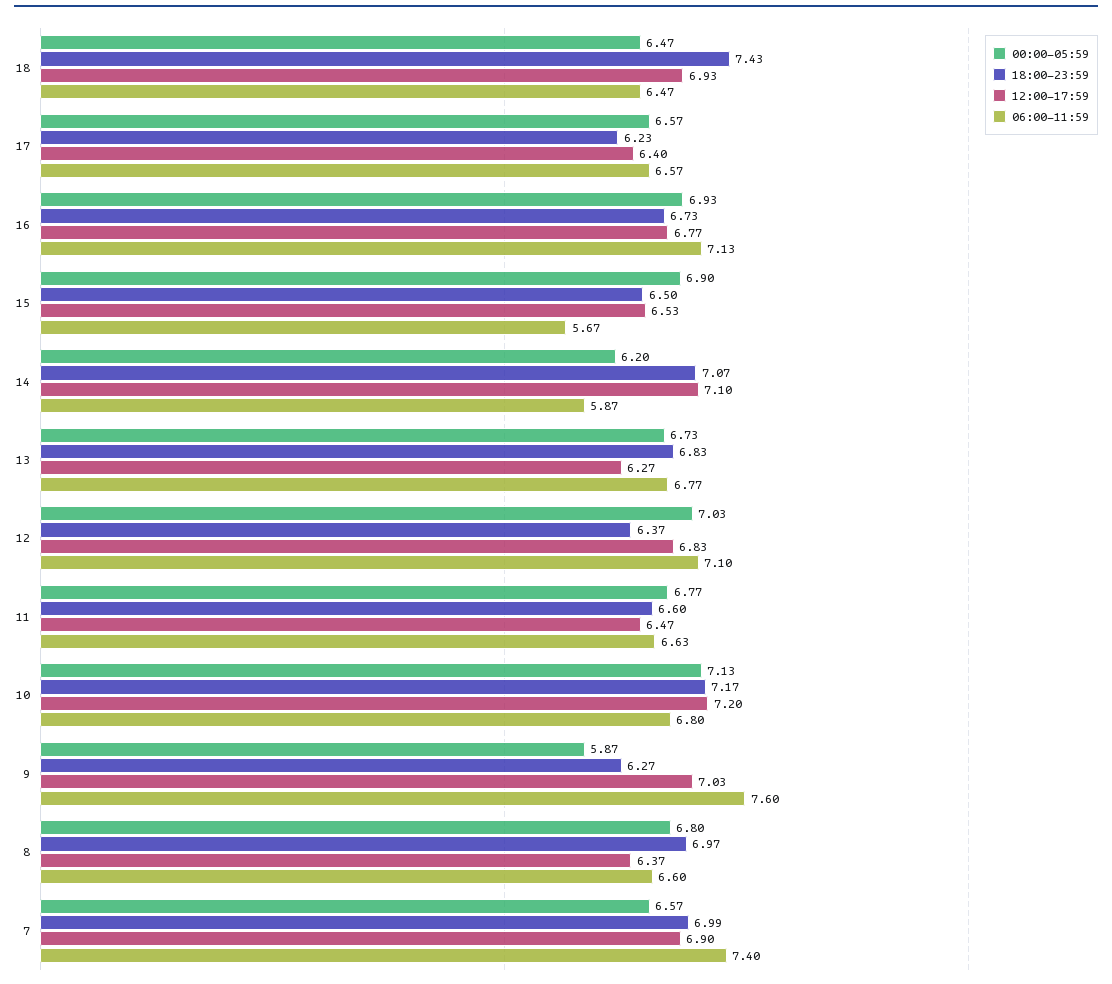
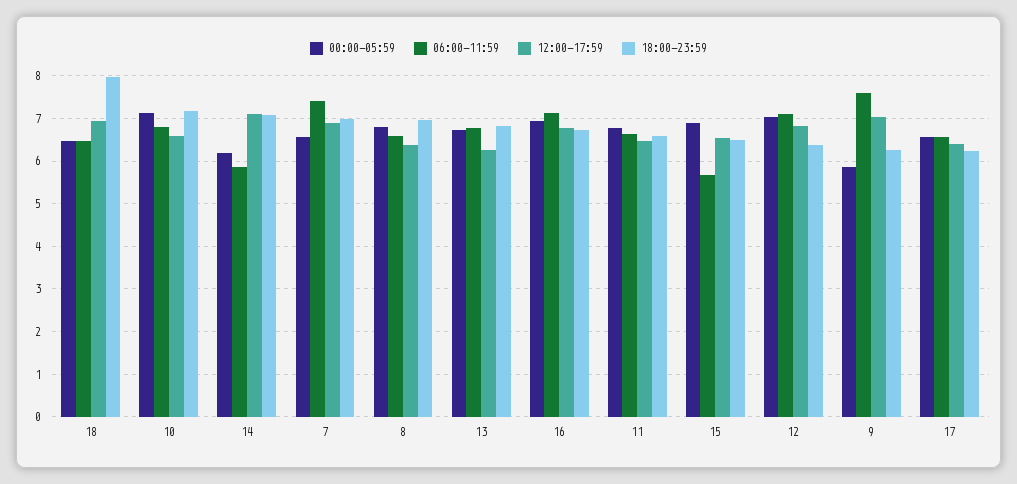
  {
    "00:00-05:59": {
      "18": 6.47,
      "17": 6.57,
      "16": 6.93,
      "15": 6.9,
      "14": 6.2,
      "13": 6.73,
      "12": 7.03,
      "11": 6.77,
      "10": 7.13,
      "9": 5.87,
      "8": 6.8,
      "7": 6.57
    },
    "18:00-23:59": {
-     "18": 7.43,
+     "18": 8,
      "17": 6.23,
      "16": 6.73,
      "15": 6.5,
      "14": 7.07,
      "13": 6.83,
      "12": 6.37,
      "11": 6.6,
      "10": 7.17,
      "9": 6.27,
      "8": 6.97,
      "7": 6.99
    },
    "12:00-17:59": {
      "18": 6.93,
      "17": 6.4,
      "16": 6.77,
      "15": 6.53,
      "14": 7.1,
      "13": 6.27,
      "12": 6.83,
      "11": 6.47,
-     "10": 7.2,
+     "10": 6.6,
      "9": 7.03,
      "8": 6.37,
      "7": 6.9
    },
    "06:00-11:59": {
      "18": 6.47,
      "17": 6.57,
      "16": 7.13,
      "15": 5.67,
      "14": 5.87,
      "13": 6.77,
      "12": 7.1,
      "11": 6.63,
      "10": 6.8,
      "9": 7.6,
      "8": 6.6,
      "7": 7.4
    }
  }

